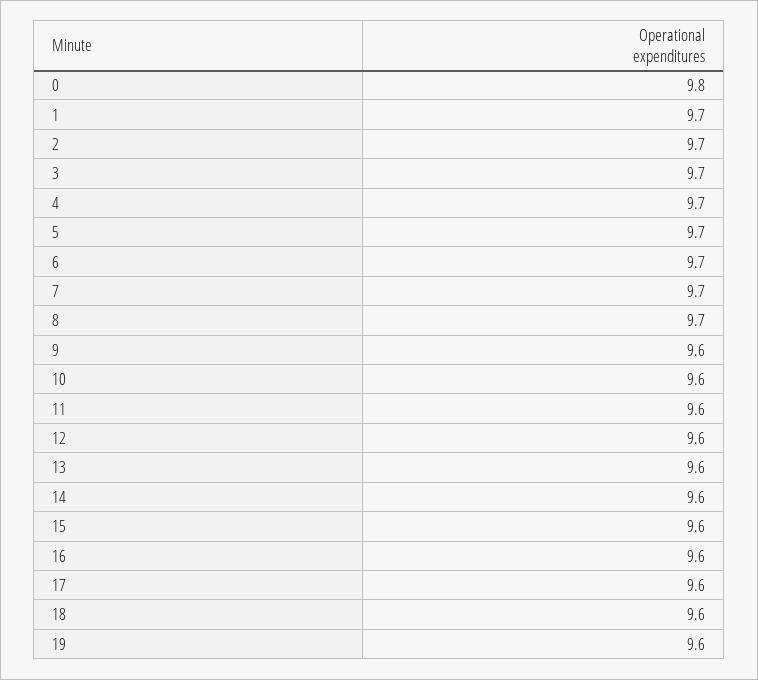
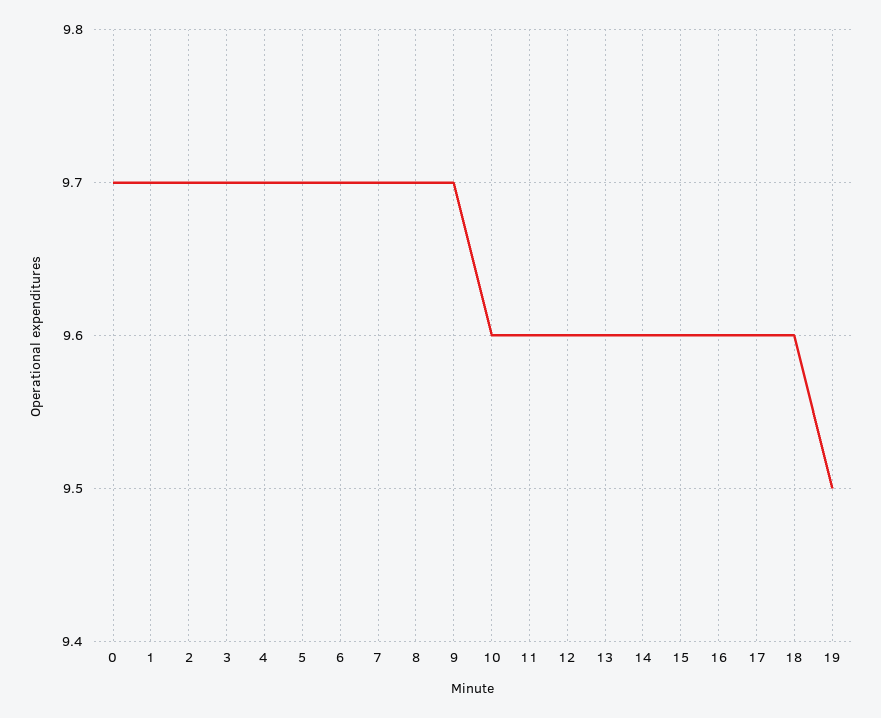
  {
-   "0": 9.8,
+   "0": 9.7,
    "1": 9.7,
    "2": 9.7,
    "3": 9.7,
    "4": 9.7,
    "5": 9.7,
    "6": 9.7,
    "7": 9.7,
    "8": 9.7,
-   "9": 9.6,
+   "9": 9.7,
    "10": 9.6,
    "11": 9.6,
    "12": 9.6,
    "13": 9.6,
    "14": 9.6,
    "15": 9.6,
    "16": 9.6,
    "17": 9.6,
    "18": 9.6,
-   "19": 9.6
+   "19": 9.5
  }

